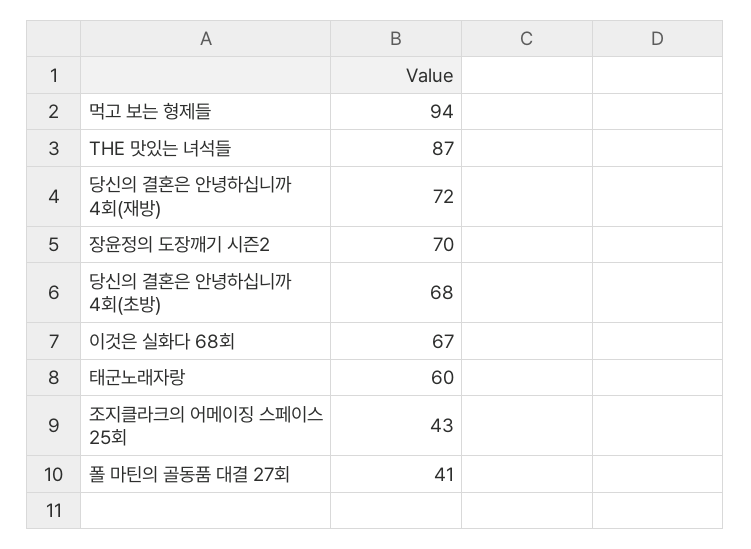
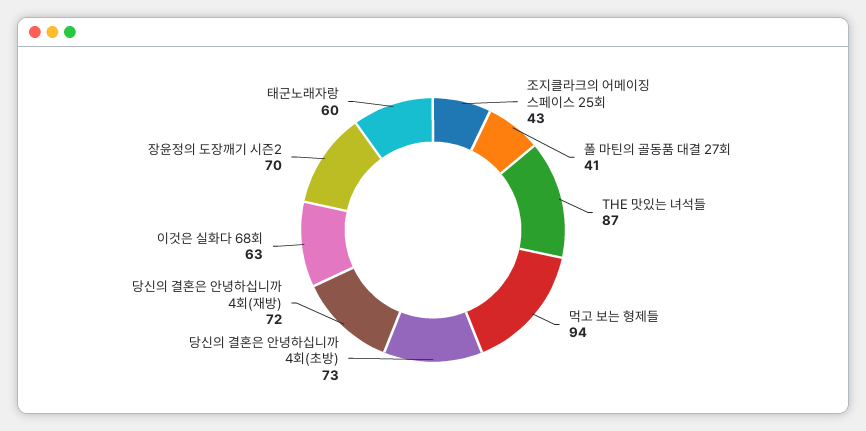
  {
    "먹고 보는 형제들": 94,
    "THE 맛있는 녀석들": 87,
    "당신의 결혼은 안녕하십니까 4회(재방)": 72,
    "장윤정의 도장깨기 시즌2": 70,
-   "당신의 결혼은 안녕하십니까 4회(초방)": 68,
+   "당신의 결혼은 안녕하십니까 4회(초방)": 73,
-   "이것은 실화다 68회": 67,
+   "이것은 실화다 68회": 63,
    "태군노래자랑": 60,
    "조지클라크의 어메이징 스페이스 25회": 43,
    "폴 마틴의 골동품 대결 27회": 41
  }

